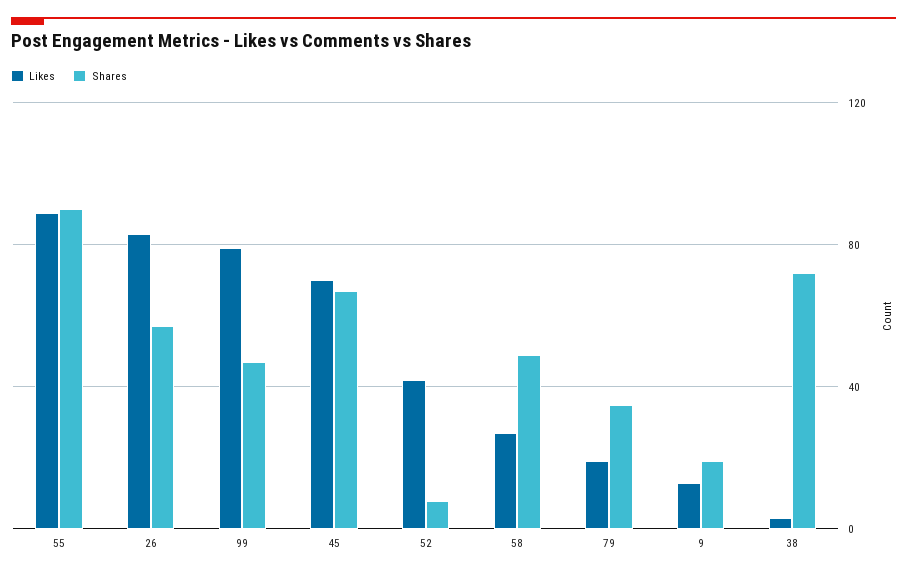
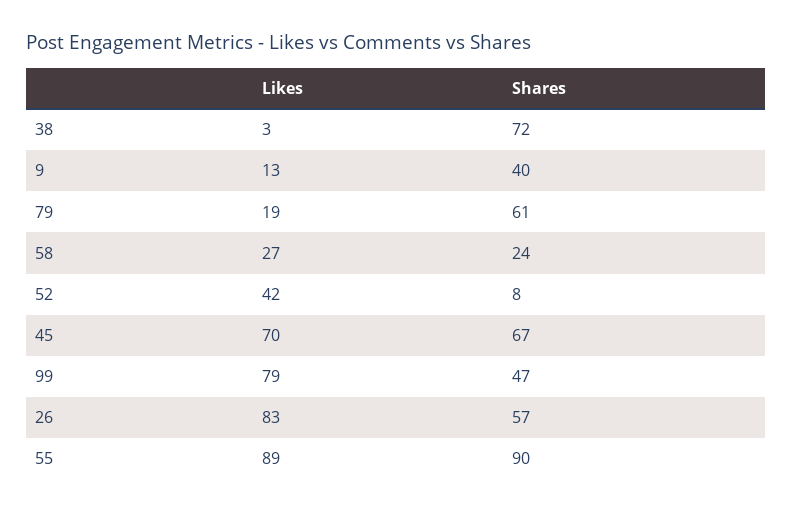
  {
    "Likes": {
      "55": 89,
      "26": 83,
      "99": 79,
      "45": 70,
      "52": 42,
      "58": 27,
      "79": 19,
      "9": 13,
      "38": 3
    },
    "Shares": {
      "55": 90,
      "26": 57,
      "99": 47,
      "45": 67,
      "52": 8,
-     "58": 50,
+     "58": 24,
-     "79": 35,
+     "79": 61,
-     "9": 20,
+     "9": 40,
      "38": 72
    }
  }

